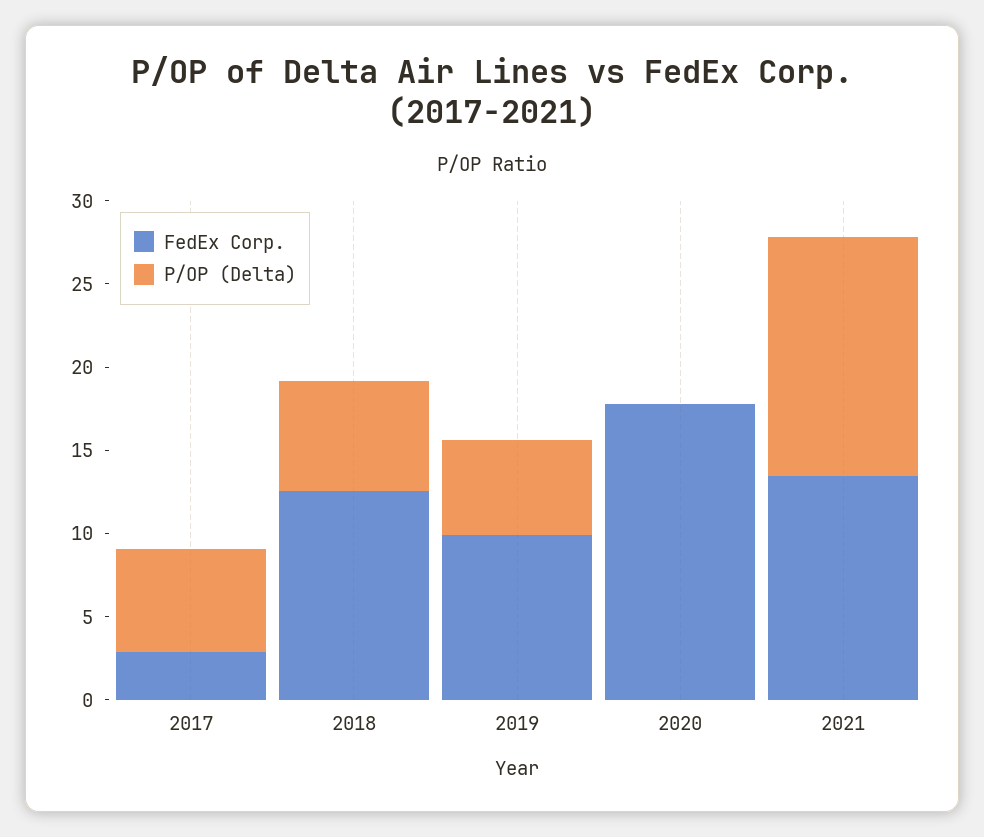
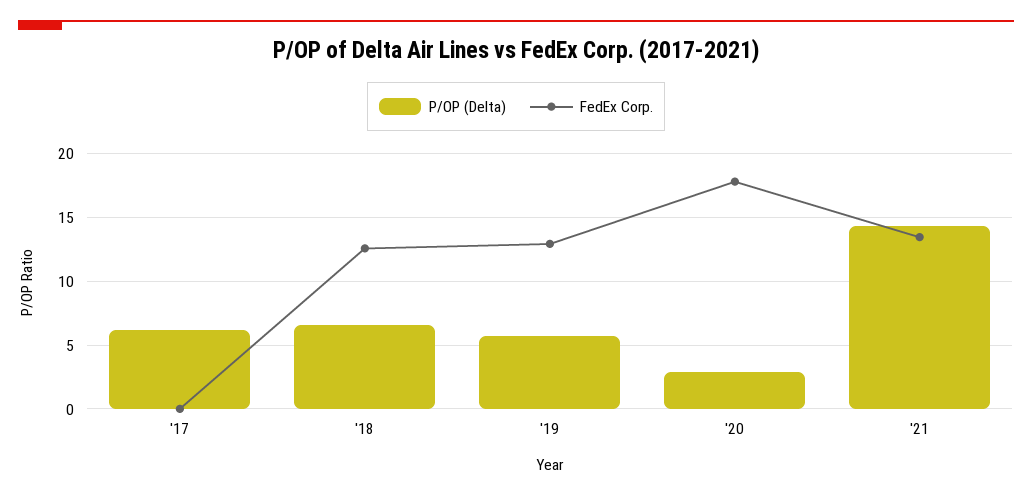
  {
    "FedEx Corp.": {
-     "2017": 3,
+     "2017": 0,
      "2018": 12.5,
-     "2019": 10,
+     "2019": 13,
      "2020": 18,
      "2021": 13.5
    },
    "P/OP (Delta)": {
      "2017": 6,
      "2018": 6.5,
      "2019": 5.5,
-     "2020": 0,
+     "2020": 3,
      "2021": 14.5
    }
  }

